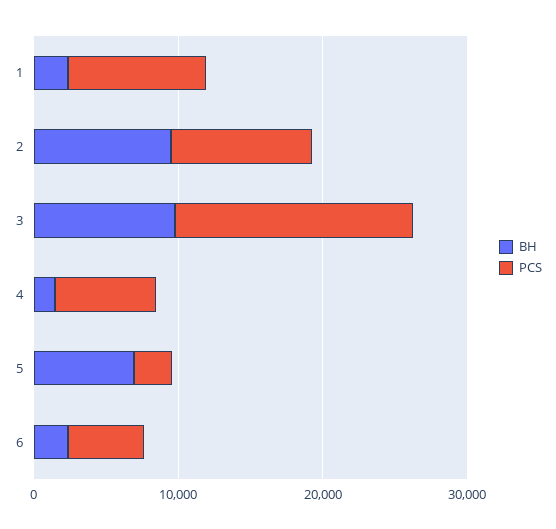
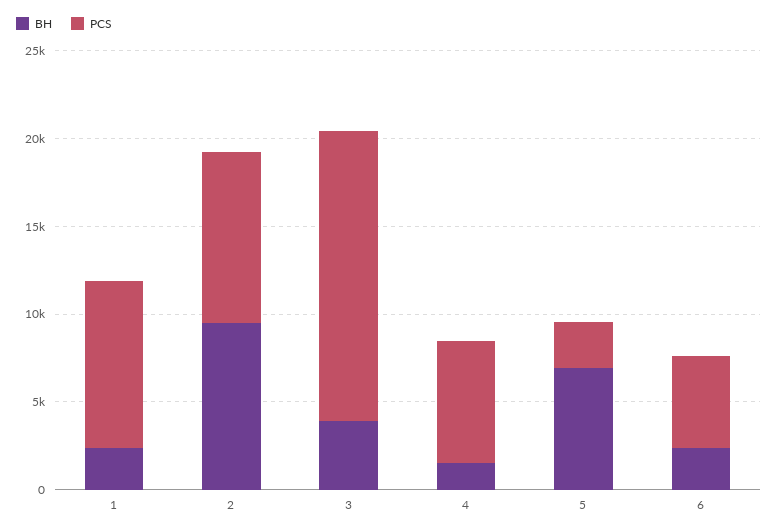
  {
    "BH": {
      "1": 2000,
      "2": 10000,
-     "3": 10000,
+     "3": 4000,
      "4": 2000,
      "5": 7000,
      "6": 2000
    },
    "PCS": {
      "1": 10000,
      "2": 10000,
      "3": 17000,
      "4": 7000,
      "5": 3000,
      "6": 5000
    }
  }

